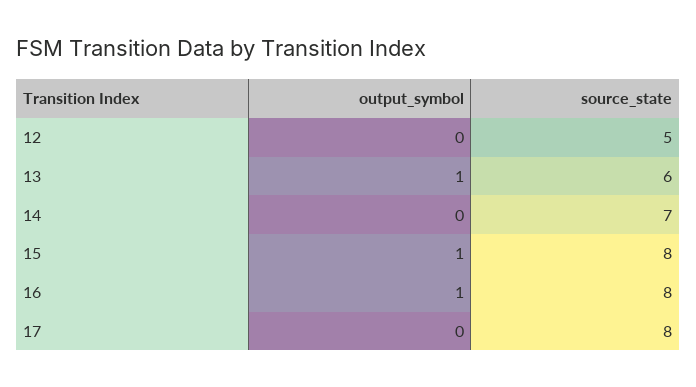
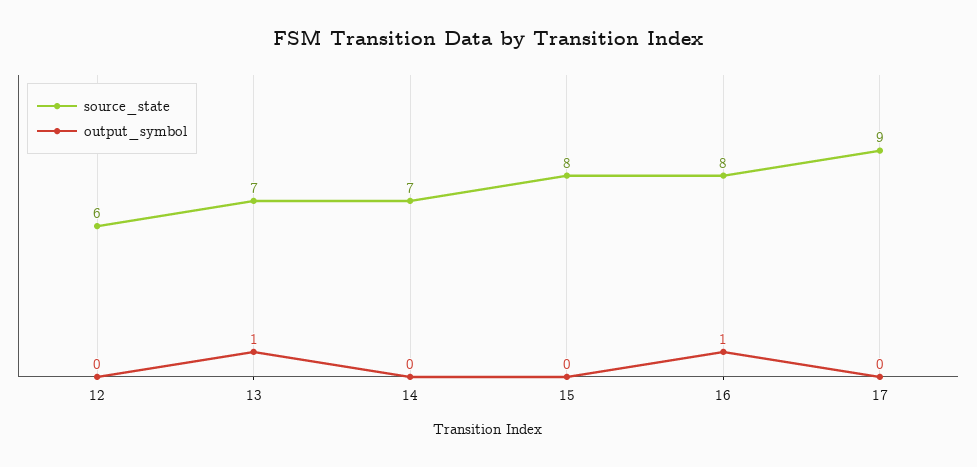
  {
    "output_symbol": {
      "12": 0,
      "13": 1,
      "14": 0,
-     "15": 1,
+     "15": 0,
      "16": 1,
      "17": 0
    },
    "source_state": {
-     "12": 5,
+     "12": 6,
-     "13": 6,
+     "13": 7,
      "14": 7,
      "15": 8,
      "16": 8,
-     "17": 8
+     "17": 9
    }
  }

